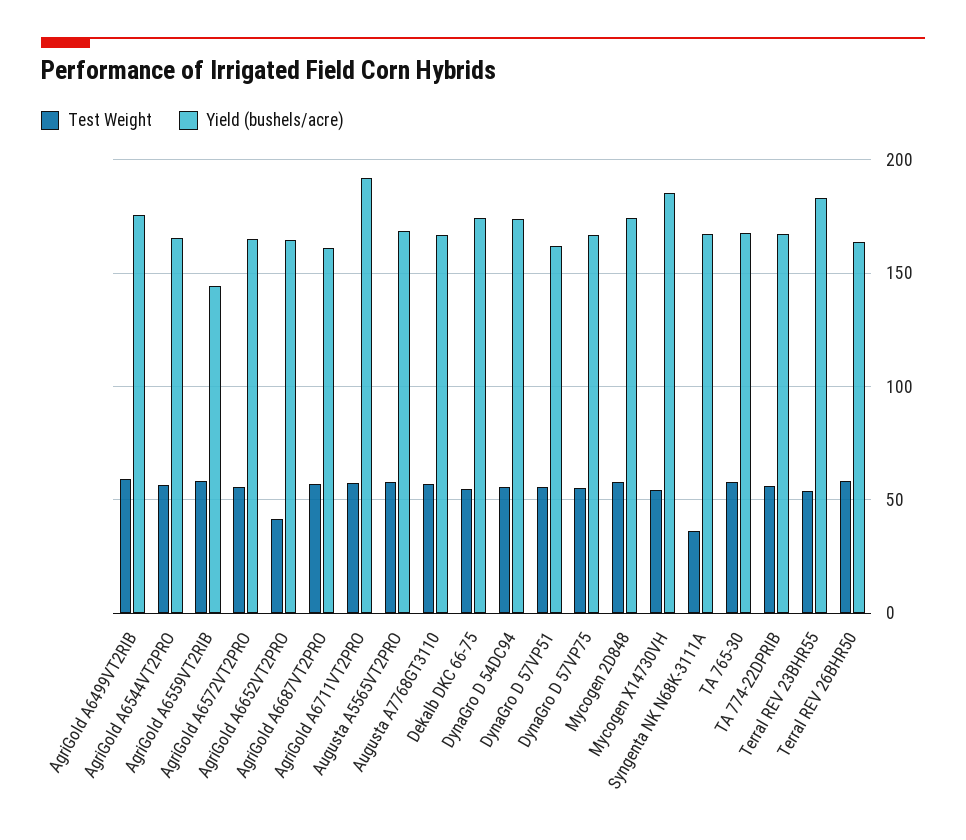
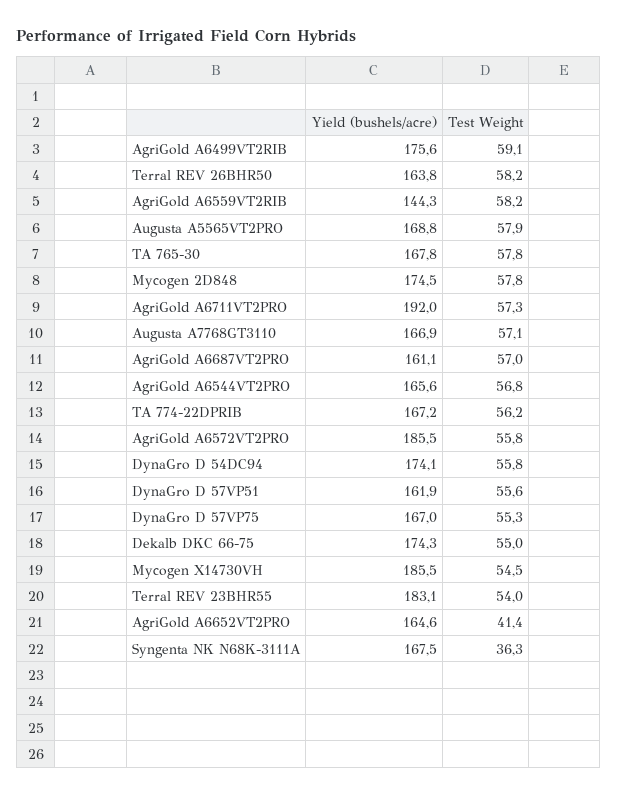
  {
    "Test Weight": {
      "AgriGold A6499VT2RIB": 59.1,
      "AgriGold A6544VT2PRO": 56.8,
      "AgriGold A6559VT2RIB": 58.2,
      "AgriGold A6572VT2PRO": 55.8,
      "AgriGold A6652VT2PRO": 41.4,
      "AgriGold A6687VT2PRO": 57,
      "AgriGold A6711VT2PRO": 57.3,
      "Augusta A5565VT2PRO": 57.9,
      "Augusta A7768GT3110": 57.1,
      "Dekalb DKC 66-75": 55,
      "DynaGro D 54DC94": 55.8,
      "DynaGro D 57VP51": 55.6,
      "DynaGro D 57VP75": 55.3,
      "Mycogen 2D848": 57.8,
      "Mycogen X14730VH": 54.5,
      "Syngenta NK N68K-3111A": 36.3,
      "TA 765-30": 57.8,
      "TA 774-22DPRIB": 56.2,
      "Terral REV 23BHR55": 54,
      "Terral REV 26BHR50": 58.2
    },
    "Yield (bushels/acre)": {
      "AgriGold A6499VT2RIB": 175.6,
      "AgriGold A6544VT2PRO": 165.6,
      "AgriGold A6559VT2RIB": 144.3,
-     "AgriGold A6572VT2PRO": 165,
+     "AgriGold A6572VT2PRO": 185.5,
      "AgriGold A6652VT2PRO": 164.6,
      "AgriGold A6687VT2PRO": 161.1,
      "AgriGold A6711VT2PRO": 192,
      "Augusta A5565VT2PRO": 168.8,
      "Augusta A7768GT3110": 166.9,
      "Dekalb DKC 66-75": 174.3,
      "DynaGro D 54DC94": 174.1,
      "DynaGro D 57VP51": 161.9,
      "DynaGro D 57VP75": 167,
      "Mycogen 2D848": 174.5,
      "Mycogen X14730VH": 185.5,
      "Syngenta NK N68K-3111A": 167.5,
      "TA 765-30": 167.8,
      "TA 774-22DPRIB": 167.2,
      "Terral REV 23BHR55": 183.1,
      "Terral REV 26BHR50": 163.8
    }
  }

